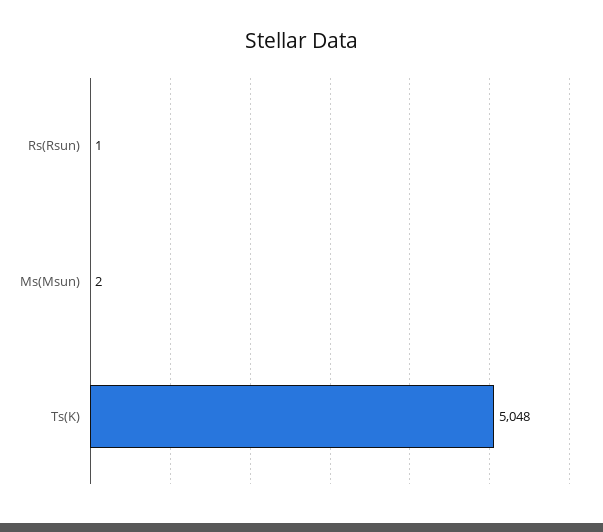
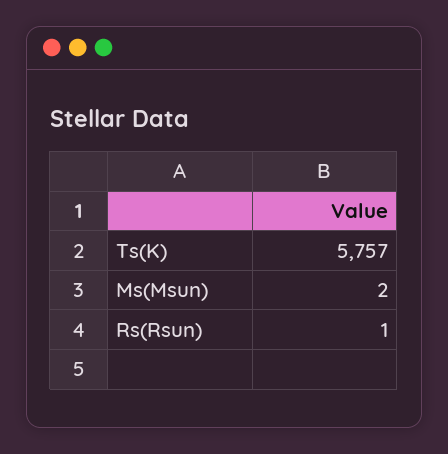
  {
    "Rs(Rsun)": 1,
    "Ms(Msun)": 2,
-   "Ts(K)": 5048
+   "Ts(K)": 5757
  }

